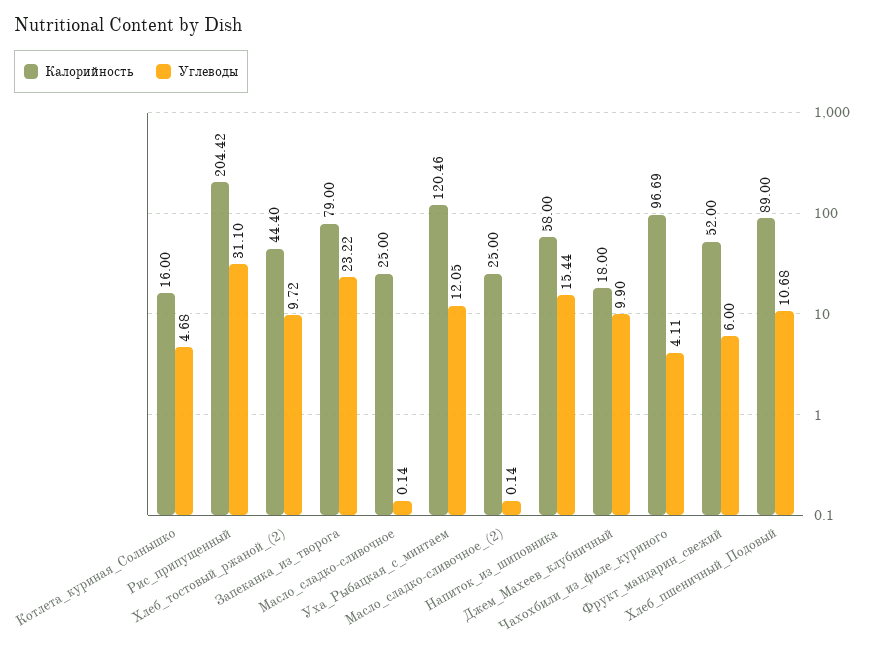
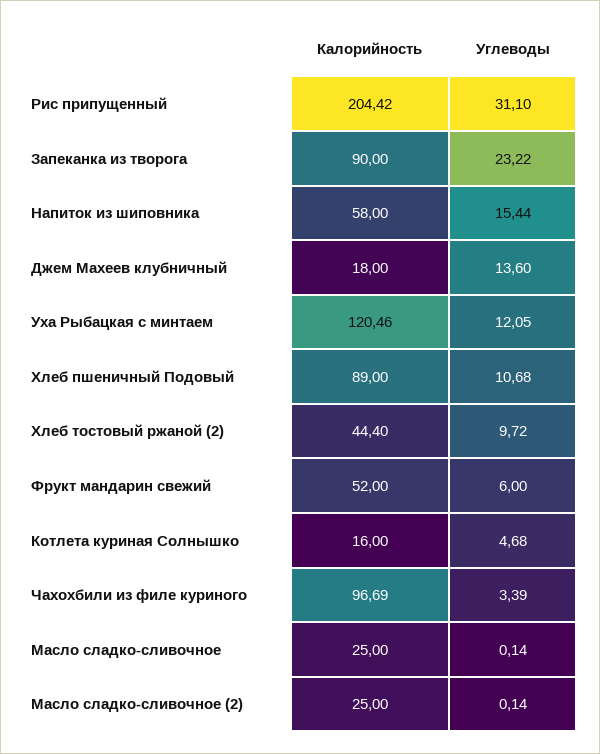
  {
    "Калорийность": {
      "Котлета_куриная_Солнышко": 16,
      "Рис_припущенный": 204.42,
      "Хлеб_тостовый_ржаной_(2)": 44.4,
-     "Запеканка_из_творога": 79,
+     "Запеканка_из_творога": 90,
      "Масло_сладко-сливочное": 25,
      "Уха_Рыбацкая_с_минтаем": 120.46,
      "Масло_сладко-сливочное_(2)": 25,
      "Напиток_из_шиповника": 58,
      "Джем_Махеев_клубничный": 18,
      "Чахохбили_из_филе_куриного": 96.69,
      "Фрукт_мандарин_свежий": 52,
      "Хлеб_пшеничный_Подовый": 89
    },
    "Углеводы": {
      "Котлета_куриная_Солнышко": 4.68,
      "Рис_припущенный": 31.1,
      "Хлеб_тостовый_ржаной_(2)": 9.72,
      "Запеканка_из_творога": 23.22,
      "Масло_сладко-сливочное": 0.14,
      "Уха_Рыбацкая_с_минтаем": 12.05,
      "Масло_сладко-сливочное_(2)": 0.14,
      "Напиток_из_шиповника": 15.44,
-     "Джем_Махеев_клубничный": 9.9,
+     "Джем_Махеев_клубничный": 13.6,
-     "Чахохбили_из_филе_куриного": 4.11,
+     "Чахохбили_из_филе_куриного": 3.39,
      "Фрукт_мандарин_свежий": 6,
      "Хлеб_пшеничный_Подовый": 10.68
    }
  }

